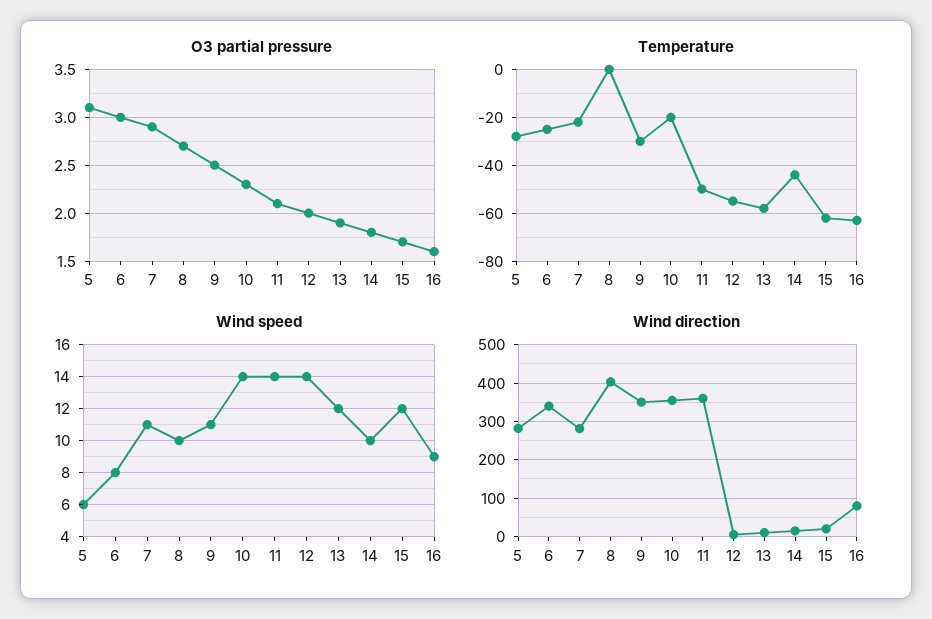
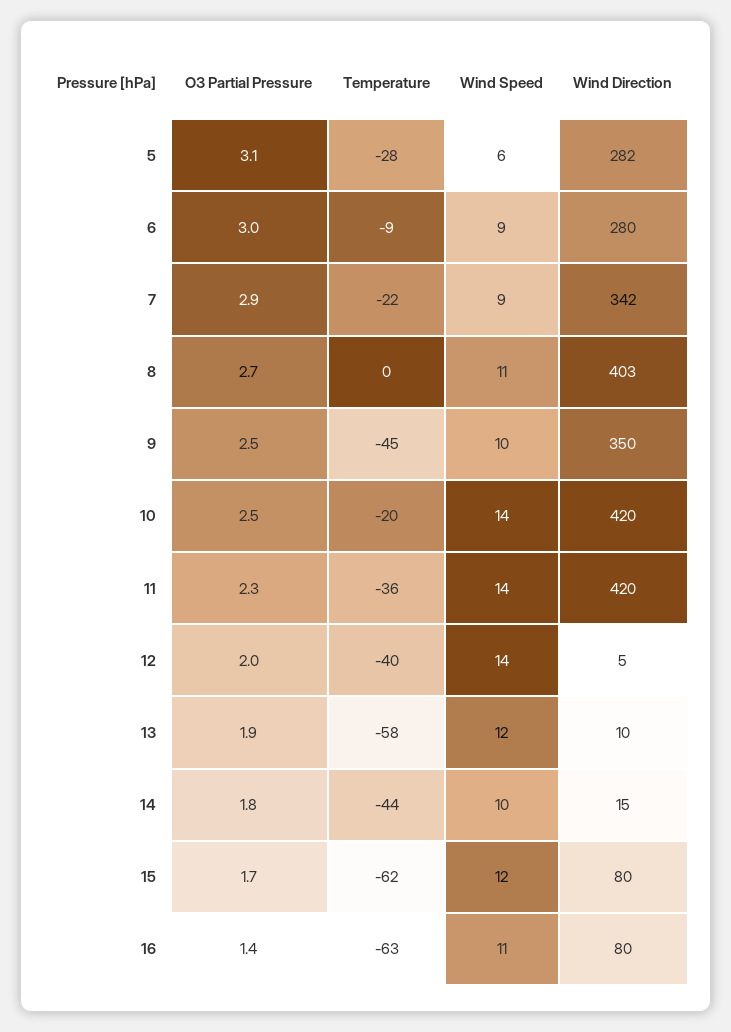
  {
    "O3 partial pressure": {
      "5": 3.1,
      "6": 3,
      "7": 2.9,
      "8": 2.7,
      "9": 2.5,
-     "10": 2.3,
+     "10": 2.5,
-     "11": 2.1,
+     "11": 2.3,
      "12": 2,
      "13": 1.9,
      "14": 1.8,
      "15": 1.7,
-     "16": 1.6
+     "16": 1.4
    },
    "Temperature": {
      "5": -28,
-     "6": -25,
+     "6": -9,
      "7": -22,
      "8": 0,
-     "9": -30,
+     "9": -45,
      "10": -20,
-     "11": -50,
+     "11": -36,
-     "12": -55,
+     "12": -40,
      "13": -58,
      "14": -44,
      "15": -62,
      "16": -63
    },
    "Wind speed": {
      "5": 6,
-     "6": 8,
+     "6": 9,
-     "7": 11,
+     "7": 9,
-     "8": 10,
+     "8": 11,
-     "9": 11,
+     "9": 10,
      "10": 14,
      "11": 14,
      "12": 14,
      "13": 12,
      "14": 10,
      "15": 12,
-     "16": 9
+     "16": 11
    },
    "Wind direction": {
      "5": 282,
-     "6": 340,
+     "6": 280,
-     "7": 280,
+     "7": 342,
      "8": 403,
      "9": 350,
-     "10": 360,
+     "10": 420,
-     "11": 360,
+     "11": 420,
      "12": 5,
      "13": 10,
      "14": 15,
-     "15": 20,
+     "15": 80,
      "16": 80
    }
  }

